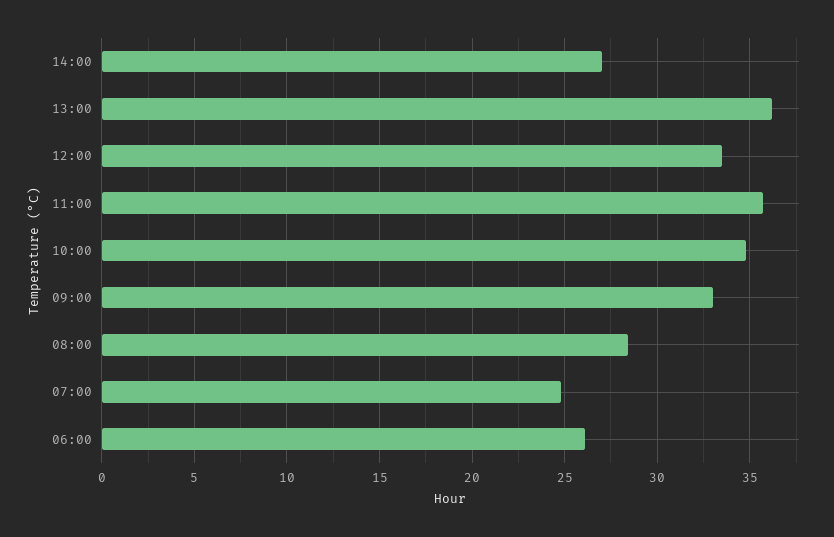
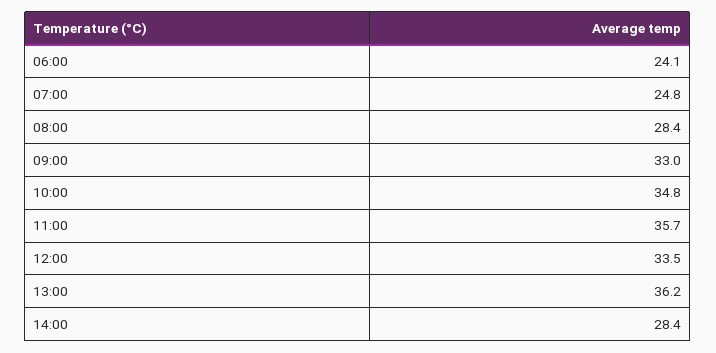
  {
-   "14:00": 27,
+   "14:00": 28.4,
    "13:00": 36.2,
    "12:00": 33.5,
    "11:00": 35.7,
    "10:00": 34.8,
    "09:00": 33,
    "08:00": 28.4,
    "07:00": 24.8,
-   "06:00": 26
+   "06:00": 24.1
  }

